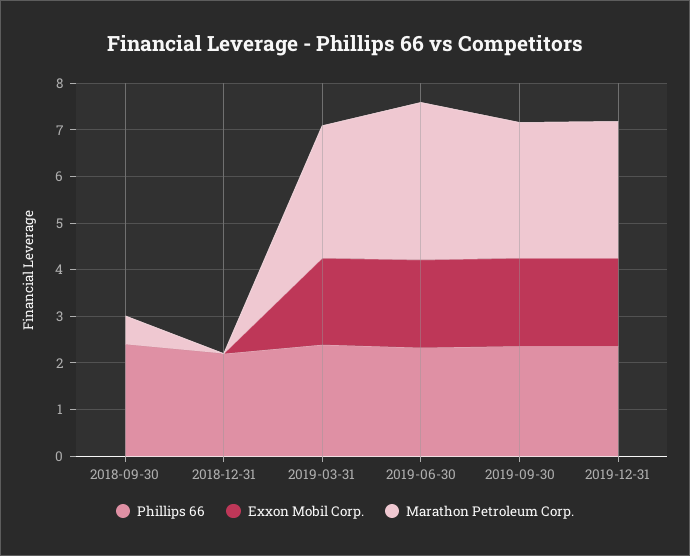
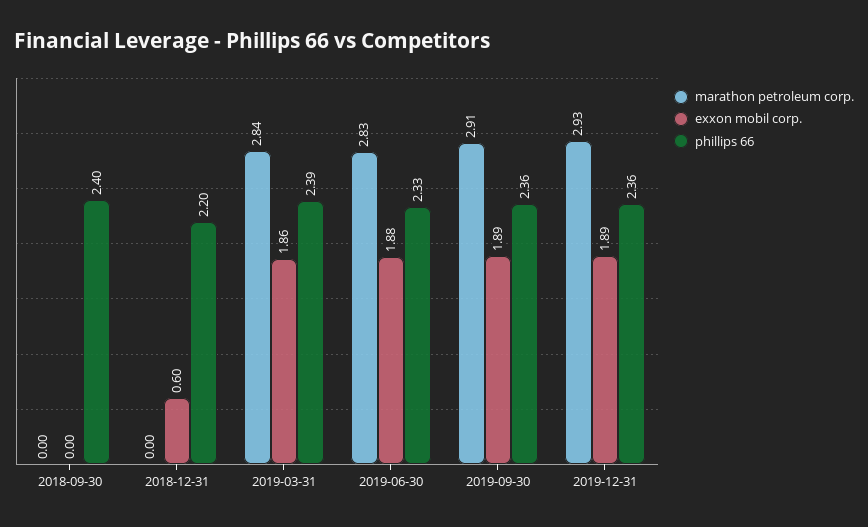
  {
    "Phillips 66": {
      "2018-09-30": 2.4,
      "2018-12-31": 2.2,
      "2019-03-31": 2.39,
      "2019-06-30": 2.33,
      "2019-09-30": 2.36,
      "2019-12-31": 2.36
    },
    "Exxon Mobil Corp.": {
      "2018-09-30": 0,
-     "2018-12-31": 0,
+     "2018-12-31": 0.6,
      "2019-03-31": 1.86,
      "2019-06-30": 1.88,
      "2019-09-30": 1.89,
      "2019-12-31": 1.89
    },
    "Marathon Petroleum Corp.": {
-     "2018-09-30": 0.6,
+     "2018-09-30": 0,
      "2018-12-31": 0,
      "2019-03-31": 2.84,
-     "2019-06-30": 3.4,
+     "2019-06-30": 2.83,
      "2019-09-30": 2.91,
      "2019-12-31": 2.93
    }
  }

